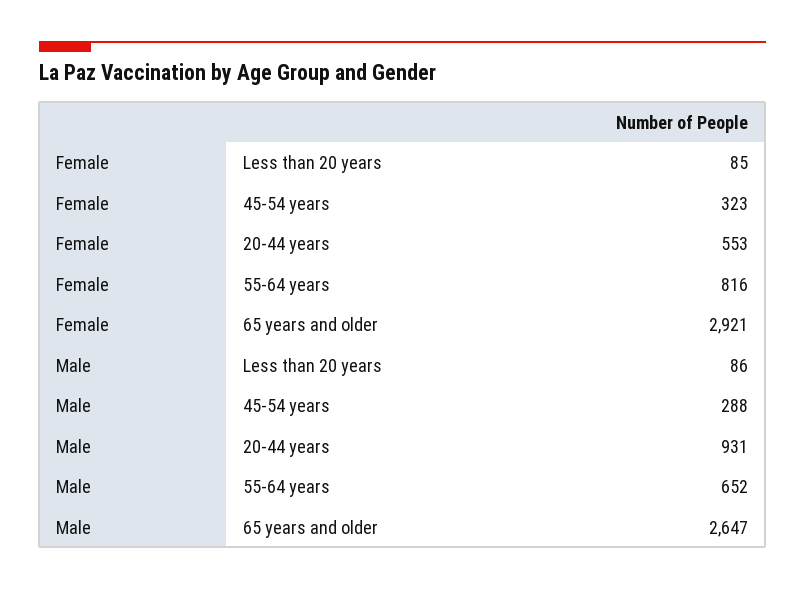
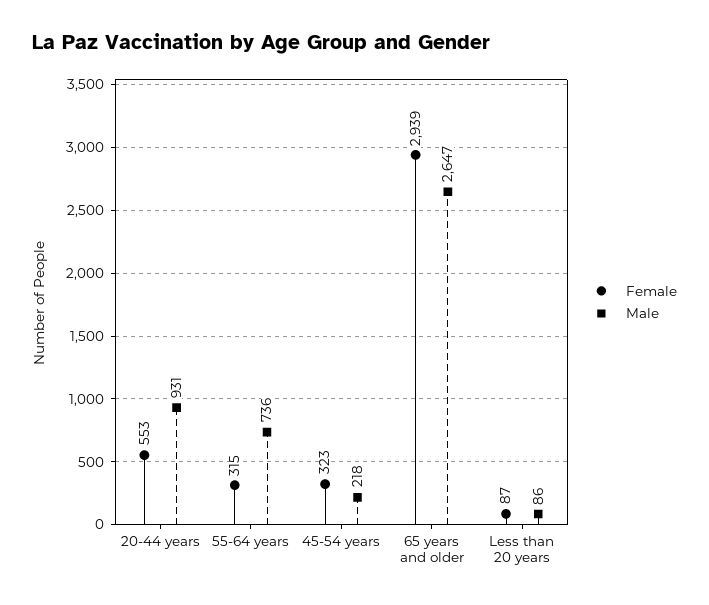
  {
    "Female": {
-     "Less than 20 years": 85,
+     "Less than 20 years": 87,
      "45-54 years": 323,
      "20-44 years": 553,
-     "55-64 years": 816,
+     "55-64 years": 315,
-     "65 years and older": 2921
+     "65 years and older": 2939
    },
    "Male": {
      "Less than 20 years": 86,
-     "45-54 years": 288,
+     "45-54 years": 218,
      "20-44 years": 931,
-     "55-64 years": 652,
+     "55-64 years": 736,
      "65 years and older": 2647
    }
  }

